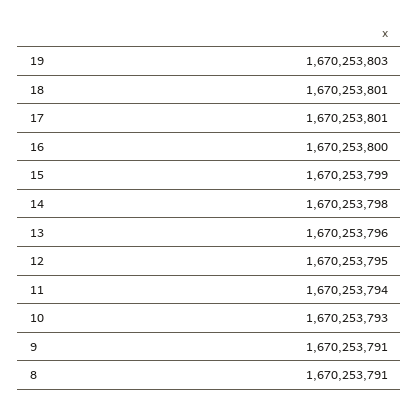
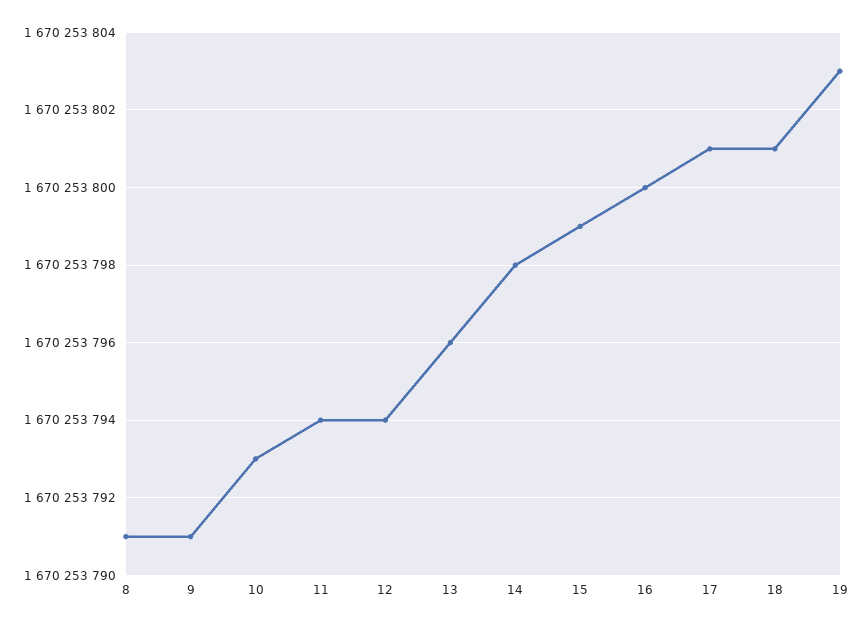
  {
    "19": 1670253803,
    "18": 1670253801,
    "17": 1670253801,
    "16": 1670253800,
    "15": 1670253799,
    "14": 1670253798,
    "13": 1670253796,
-   "12": 1670253795,
+   "12": 1670253794,
    "11": 1670253794,
    "10": 1670253793,
    "9": 1670253791,
    "8": 1670253791
  }

